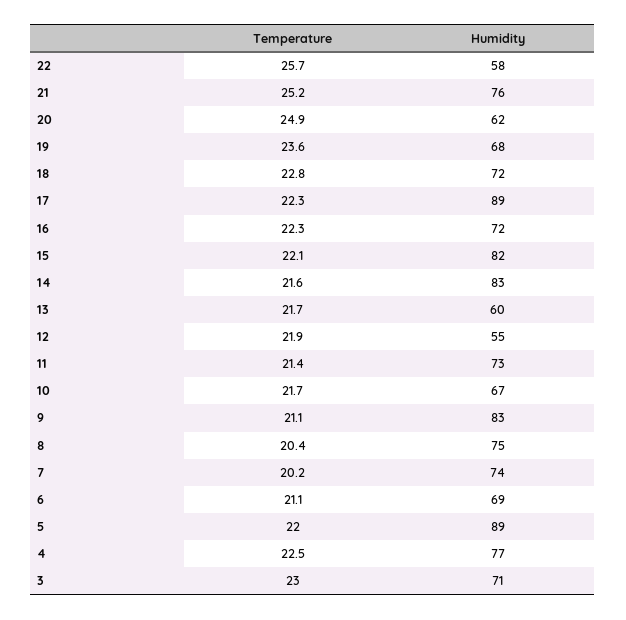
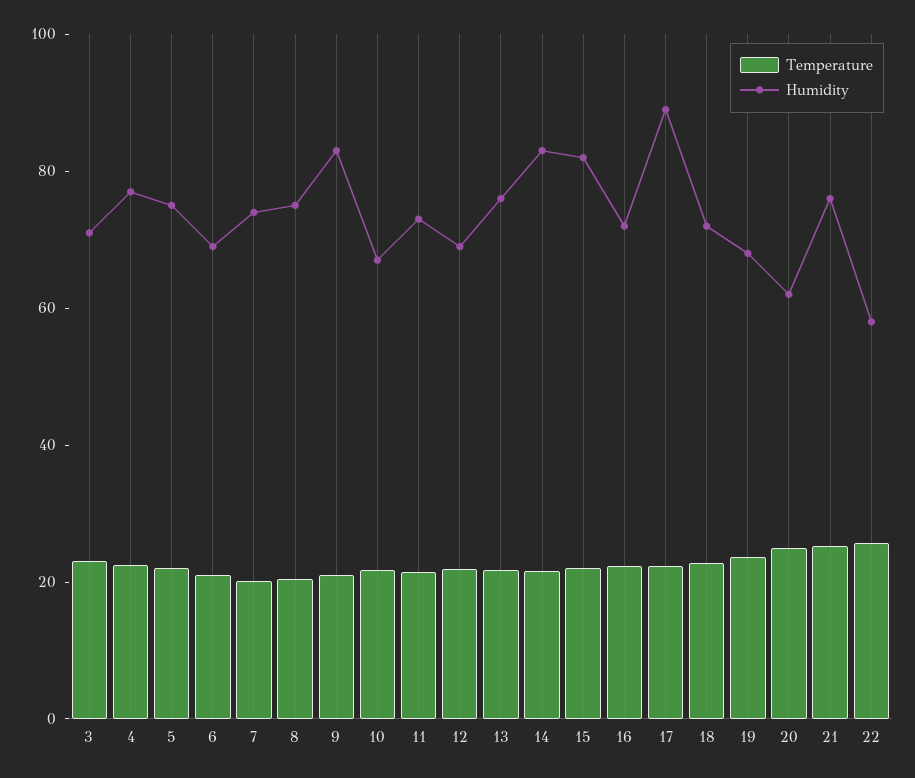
  {
    "Temperature": {
      "22": 25.7,
      "21": 25.2,
      "20": 24.9,
      "19": 23.6,
      "18": 22.8,
      "17": 22.3,
      "16": 22.3,
      "15": 22.1,
      "14": 21.6,
      "13": 21.7,
      "12": 21.9,
      "11": 21.4,
      "10": 21.7,
      "9": 21.1,
      "8": 20.4,
      "7": 20.2,
      "6": 21.1,
      "5": 22,
      "4": 22.5,
      "3": 23
    },
    "Humidity": {
      "22": 58,
      "21": 76,
      "20": 62,
      "19": 68,
      "18": 72,
      "17": 89,
      "16": 72,
      "15": 82,
      "14": 83,
-     "13": 60,
+     "13": 75,
-     "12": 55,
+     "12": 70,
      "11": 73,
      "10": 67,
      "9": 83,
      "8": 75,
      "7": 74,
      "6": 69,
-     "5": 89,
+     "5": 75,
      "4": 77,
      "3": 71
    }
  }

